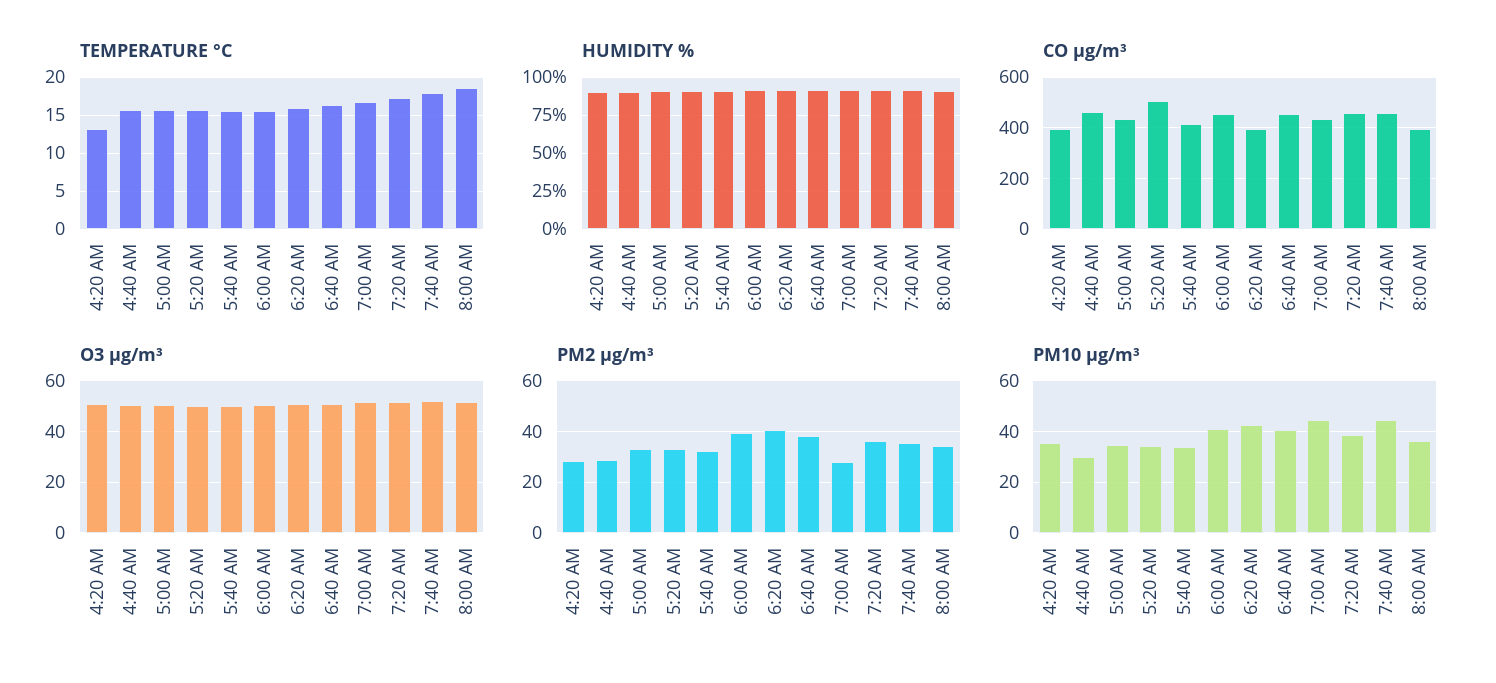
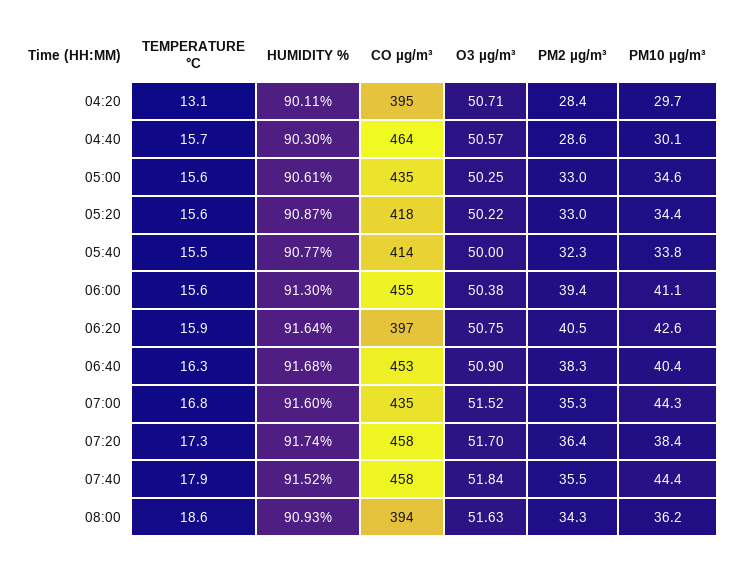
  {
    "TEMPERATURE °C": {
      "4:20 AM": 13.1,
      "4:40 AM": 15.7,
      "5:00 AM": 15.6,
      "5:20 AM": 15.6,
      "5:40 AM": 15.5,
      "6:00 AM": 15.6,
      "6:20 AM": 15.9,
      "6:40 AM": 16.3,
      "7:00 AM": 16.8,
      "7:20 AM": 17.3,
      "7:40 AM": 17.9,
      "8:00 AM": 18.6
    },
    "HUMIDITY %": {
      "4:20 AM": 90.11,
      "4:40 AM": 90.3,
      "5:00 AM": 90.61,
      "5:20 AM": 90.87,
      "5:40 AM": 90.77,
      "6:00 AM": 91.3,
      "6:20 AM": 91.64,
      "6:40 AM": 91.68,
      "7:00 AM": 91.6,
      "7:20 AM": 91.74,
      "7:40 AM": 91.52,
      "8:00 AM": 90.93
    },
    "CO µg/m³": {
      "4:20 AM": 395,
      "4:40 AM": 464,
      "5:00 AM": 435,
-     "5:20 AM": 500,
+     "5:20 AM": 418,
      "5:40 AM": 414,
      "6:00 AM": 455,
      "6:20 AM": 397,
      "6:40 AM": 453,
      "7:00 AM": 435,
      "7:20 AM": 458,
      "7:40 AM": 458,
      "8:00 AM": 394
    },
    "O3 µg/m³": {
      "4:20 AM": 50.71,
      "4:40 AM": 50.57,
      "5:00 AM": 50.25,
      "5:20 AM": 50.22,
      "5:40 AM": 50,
      "6:00 AM": 50.38,
      "6:20 AM": 50.75,
      "6:40 AM": 50.9,
      "7:00 AM": 51.52,
      "7:20 AM": 51.7,
      "7:40 AM": 51.84,
      "8:00 AM": 51.63
    },
    "PM2 µg/m³": {
      "4:20 AM": 28.4,
      "4:40 AM": 28.6,
      "5:00 AM": 33,
      "5:20 AM": 33,
      "5:40 AM": 32.3,
      "6:00 AM": 39.4,
      "6:20 AM": 40.5,
      "6:40 AM": 38.3,
-     "7:00 AM": 27.5,
+     "7:00 AM": 35.3,
      "7:20 AM": 36.4,
      "7:40 AM": 35.5,
      "8:00 AM": 34.3
    },
    "PM10 µg/m³": {
-     "4:20 AM": 35,
+     "4:20 AM": 29.7,
      "4:40 AM": 30.1,
      "5:00 AM": 34.6,
      "5:20 AM": 34.4,
      "5:40 AM": 33.8,
      "6:00 AM": 41.1,
      "6:20 AM": 42.6,
      "6:40 AM": 40.4,
      "7:00 AM": 44.3,
      "7:20 AM": 38.4,
      "7:40 AM": 44.4,
      "8:00 AM": 36.2
    }
  }

